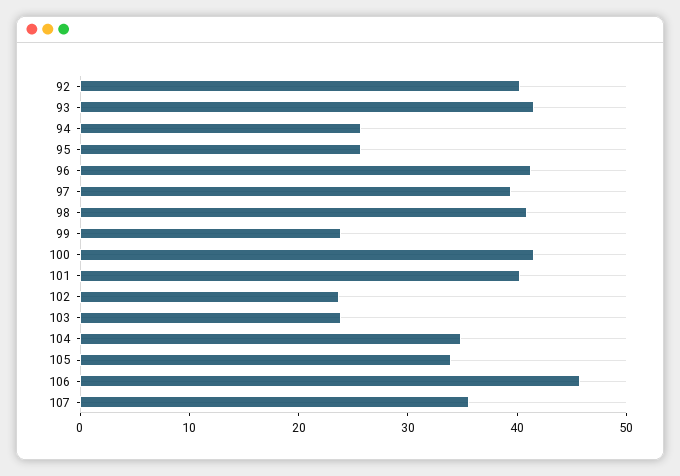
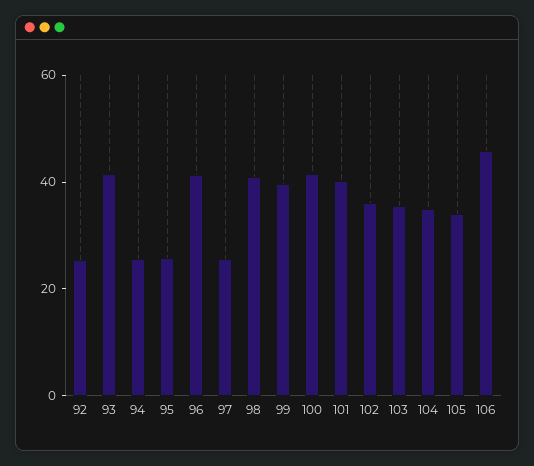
  {
-   "92": 40,
+   "92": 25,
    "93": 42,
    "94": 26,
    "95": 26,
    "96": 42,
-   "97": 40,
+   "97": 25,
    "98": 40,
-   "99": 24,
+   "99": 40,
    "100": 42,
    "101": 40,
-   "102": 24,
+   "102": 35,
-   "103": 24,
+   "103": 35,
    "104": 34,
    "105": 34,
-   "106": 46,
+   "106": 46
-   "107": 36
  }

